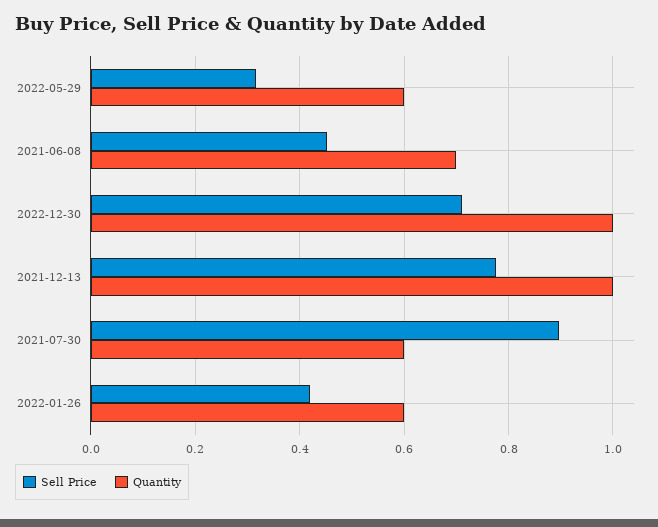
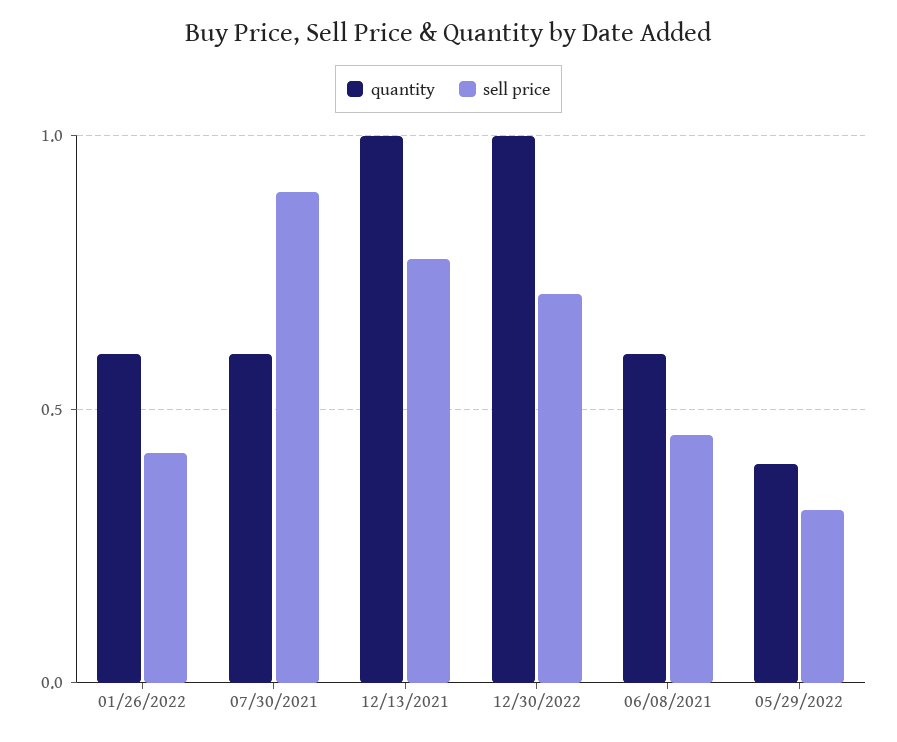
  {
    "Sell Price": {
      "2022-05-29": 0.32,
      "2021-06-08": 0.46,
      "2022-12-30": 0.72,
      "2021-12-13": 0.78,
      "2021-07-30": 0.9,
      "2022-01-26": 0.42
    },
    "Quantity": {
-     "2022-05-29": 0.6,
+     "2022-05-29": 0.4,
-     "2021-06-08": 0.7,
+     "2021-06-08": 0.6,
      "2022-12-30": 1,
      "2021-12-13": 1,
      "2021-07-30": 0.6,
      "2022-01-26": 0.6
    }
  }

